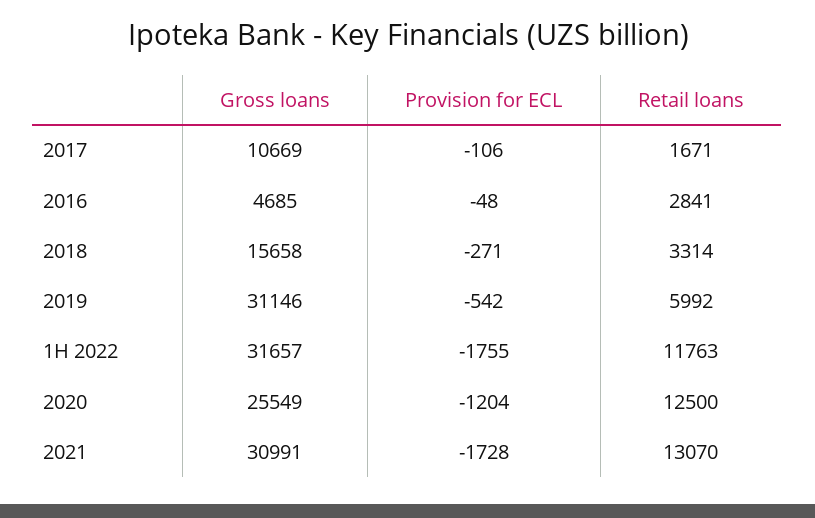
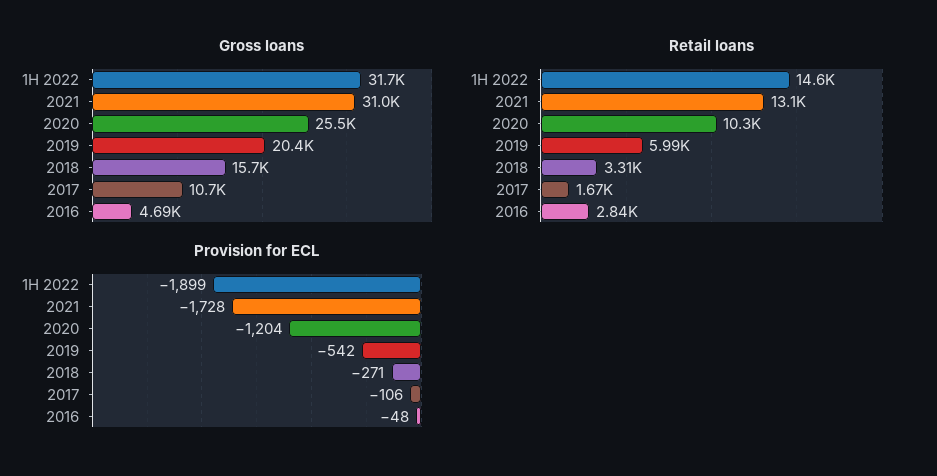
  {
    "Gross loans": {
      "2017": 10669,
      "2016": 4685,
      "2018": 15658,
-     "2019": 31146,
+     "2019": 20400,
      "1H 2022": 31657,
      "2020": 25549,
      "2021": 30991
    },
    "Provision for ECL": {
      "2017": -106,
      "2016": -48,
      "2018": -271,
      "2019": -542,
-     "1H 2022": -1755,
+     "1H 2022": -1899,
      "2020": -1204,
      "2021": -1728
    },
    "Retail loans": {
      "2017": 1671,
      "2016": 2841,
      "2018": 3314,
      "2019": 5992,
-     "1H 2022": 11763,
+     "1H 2022": 14600,
-     "2020": 12500,
+     "2020": 10300,
      "2021": 13070
    }
  }

